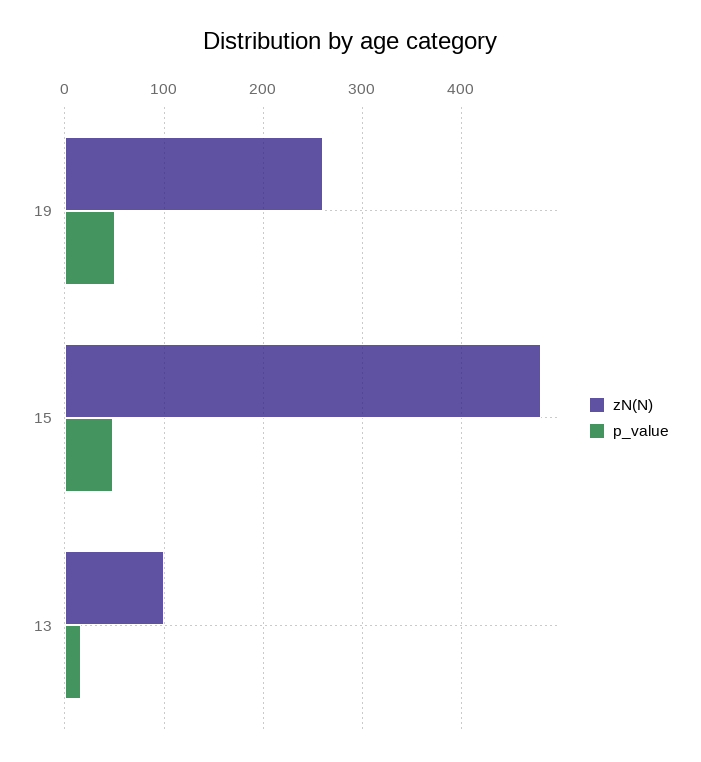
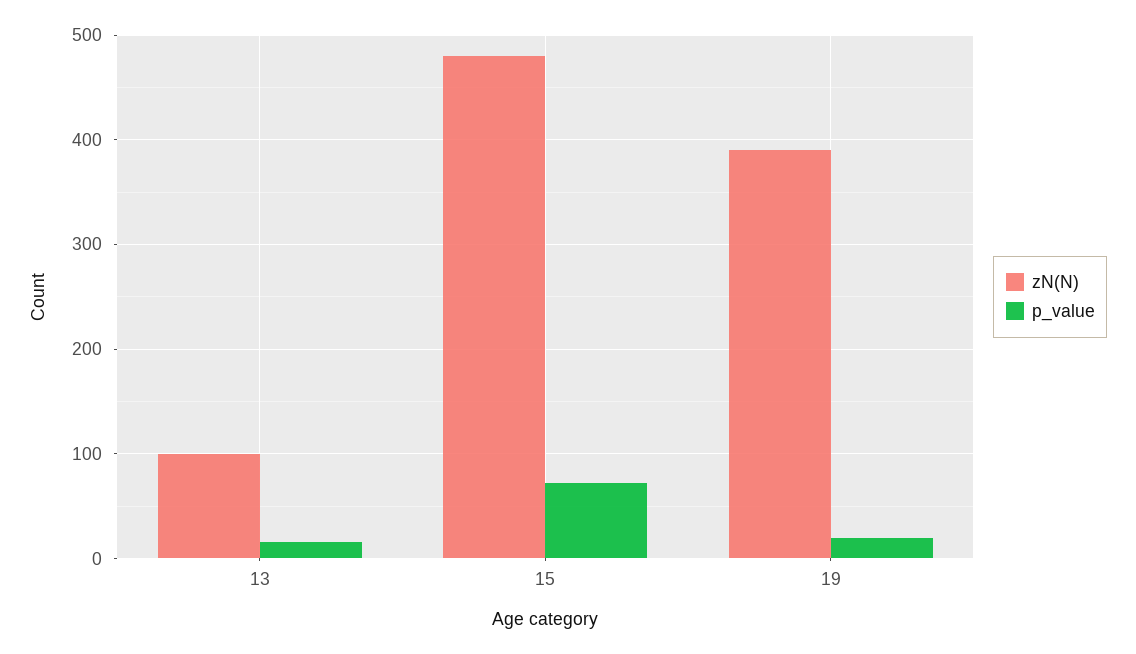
  {
    "zN(N)": {
-     "19": 260,
+     "19": 390,
      "15": 480,
      "13": 100
    },
    "p_value": {
-     "19": 50,
+     "19": 20,
-     "15": 50,
+     "15": 70,
      "13": 20
    }
  }

